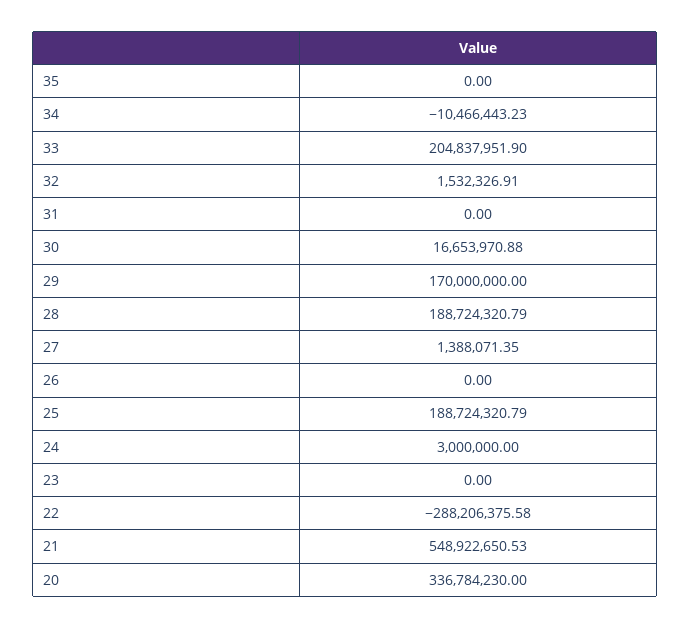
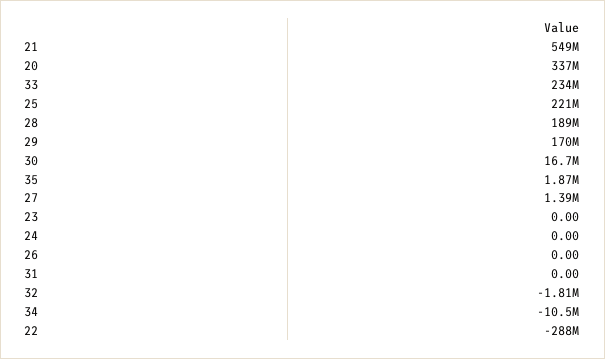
  {
-   "35": 0,
+   "35": 1870000,
    "34": -10466443.23,
-   "33": 204837951.9,
+   "33": 234000000,
-   "32": 1532326.91,
+   "32": -1810000,
    "31": 0,
    "30": 16653970.88,
    "29": 170000000,
    "28": 188724320.79,
    "27": 1388071.35,
    "26": 0,
-   "25": 188724320.79,
+   "25": 221000000,
-   "24": 3000000,
+   "24": 0,
    "23": 0,
    "22": -288206375.58,
    "21": 548922650.53,
    "20": 336784230
  }

